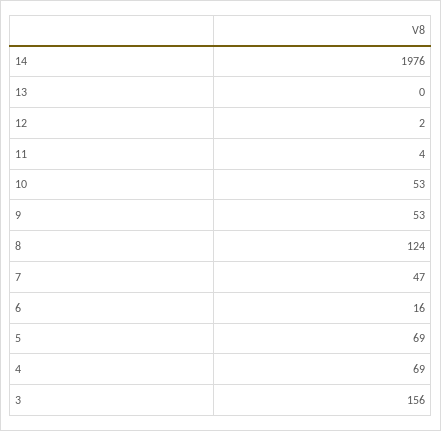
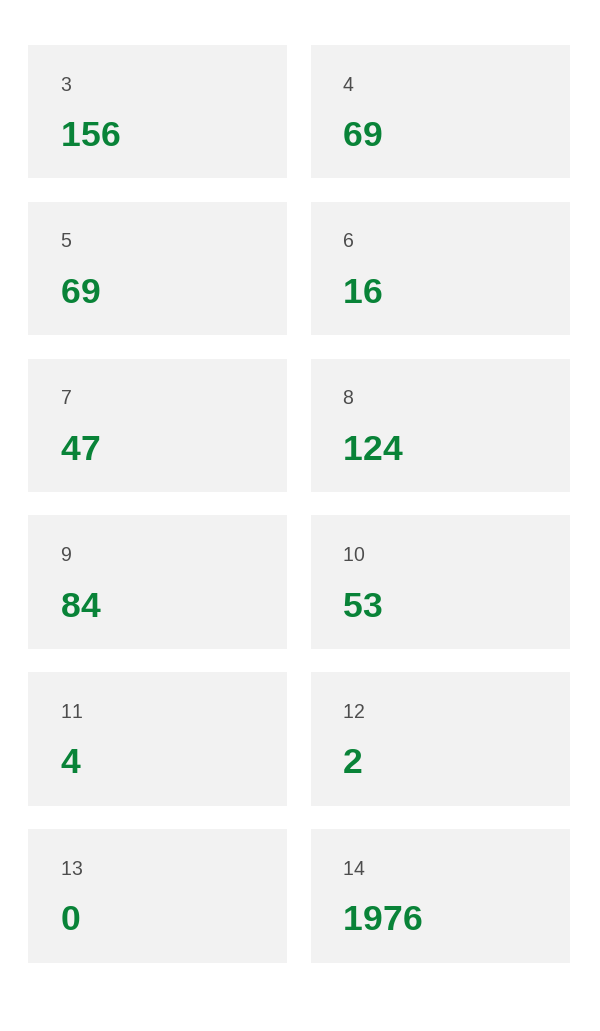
  {
    "14": 1976,
    "13": 0,
    "12": 2,
    "11": 4,
    "10": 53,
-   "9": 53,
+   "9": 84,
    "8": 124,
    "7": 47,
    "6": 16,
    "5": 69,
    "4": 69,
    "3": 156
  }

